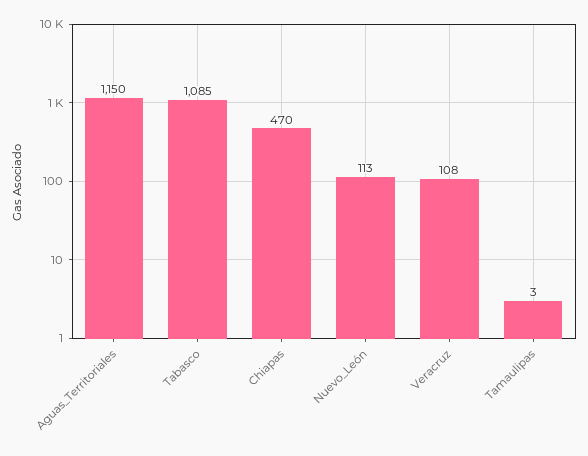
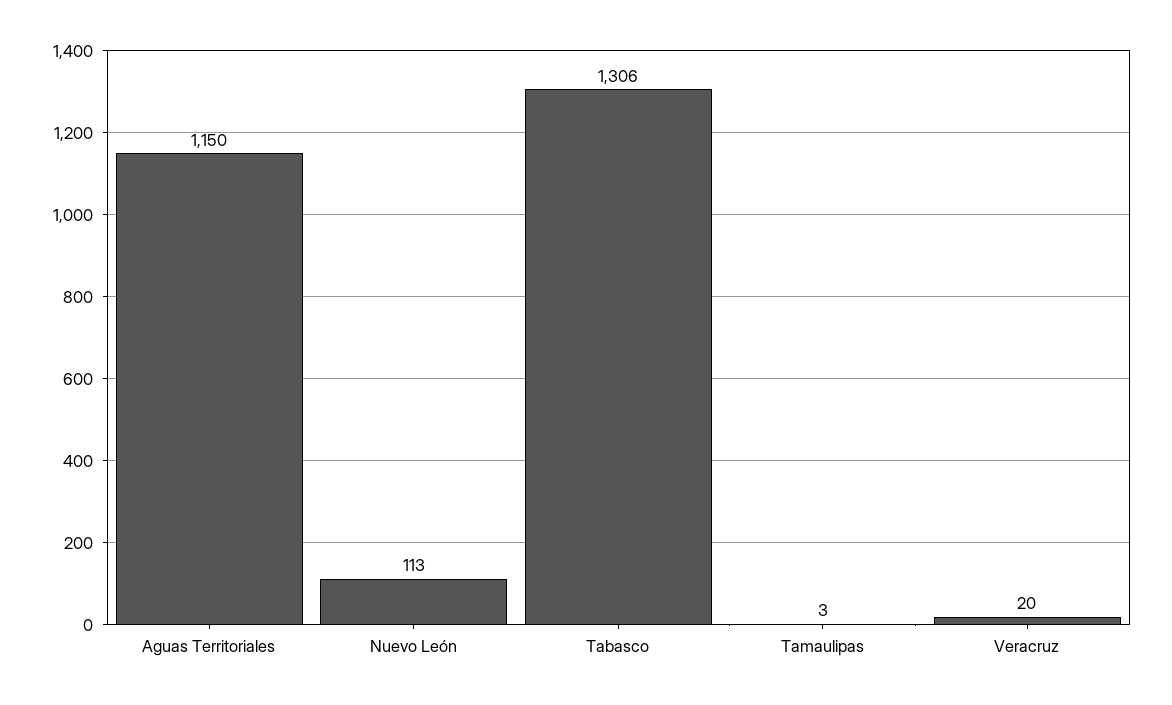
  {
    "Aguas_Territoriales": 1150,
-   "Tabasco": 1085,
+   "Tabasco": 1306,
-   "Chiapas": 470,
    "Nuevo_León": 113,
-   "Veracruz": 108,
+   "Veracruz": 20,
    "Tamaulipas": 3
  }

